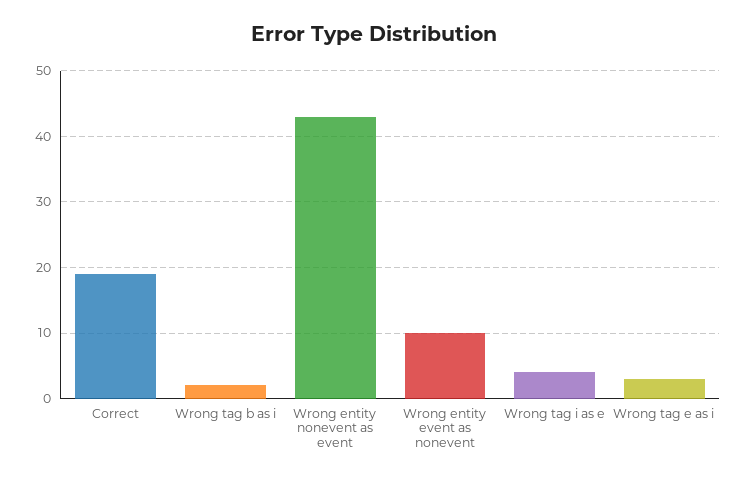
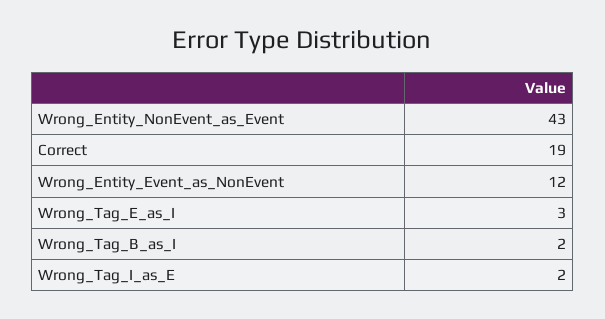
  {
    "Correct": 19,
    "Wrong tag b as i": 2,
    "Wrong entity nonevent as event": 43,
-   "Wrong entity event as nonevent": 10,
+   "Wrong entity event as nonevent": 12,
-   "Wrong tag i as e": 4,
+   "Wrong tag i as e": 2,
    "Wrong tag e as i": 3
  }

